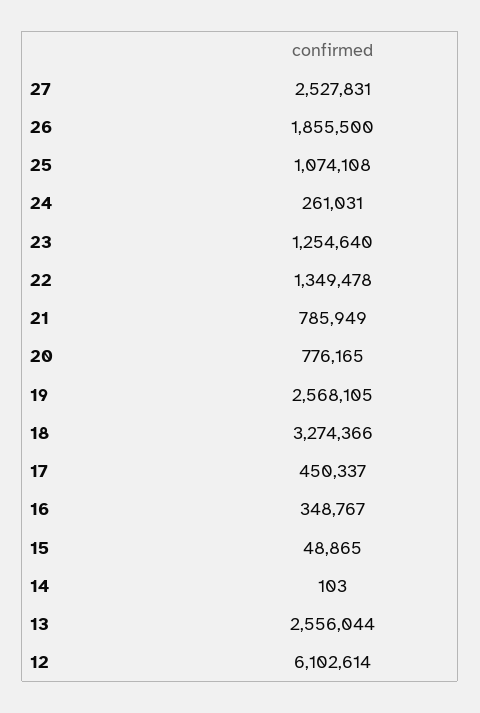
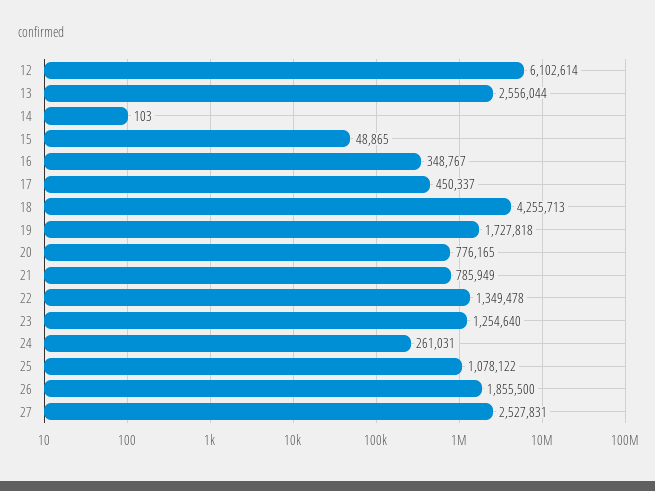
  {
    "27": 2527831,
    "26": 1855500,
-   "25": 1074108,
+   "25": 1078122,
    "24": 261031,
    "23": 1254640,
    "22": 1349478,
    "21": 785949,
    "20": 776165,
-   "19": 2568105,
+   "19": 1727818,
-   "18": 3274366,
+   "18": 4255713,
    "17": 450337,
    "16": 348767,
    "15": 48865,
    "14": 103,
    "13": 2556044,
    "12": 6102614
  }

